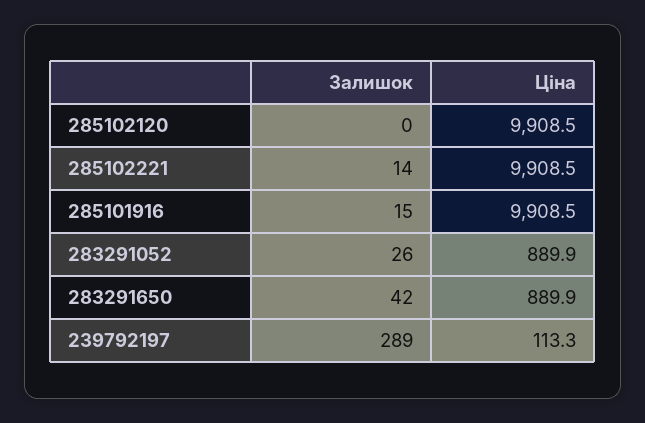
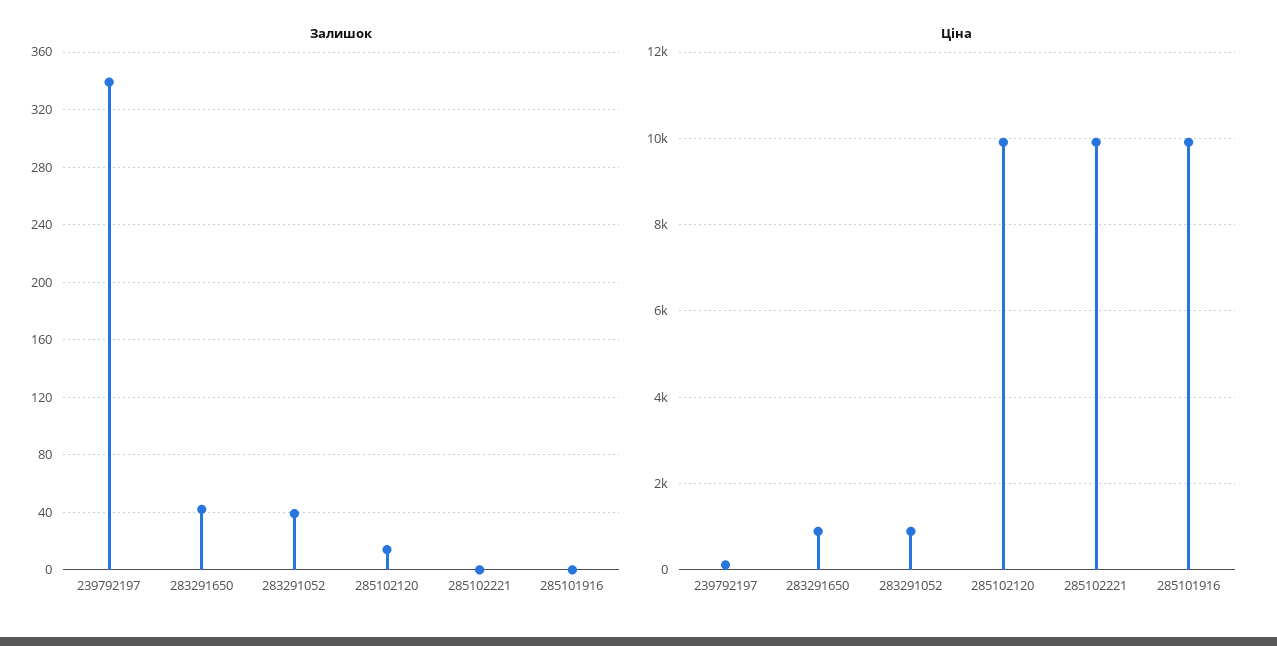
  {
    "Залишок": {
-     "285102120": 0,
+     "285102120": 15,
-     "285102221": 14,
+     "285102221": 0,
-     "285101916": 15,
+     "285101916": 0,
-     "283291052": 26,
+     "283291052": 40,
      "283291650": 42,
-     "239792197": 289
+     "239792197": 340
    },
    "Ціна": {
      "285102120": 9908.5,
      "285102221": 9908.5,
      "285101916": 9908.5,
      "283291052": 889.9,
      "283291650": 889.9,
      "239792197": 113.3
    }
  }

